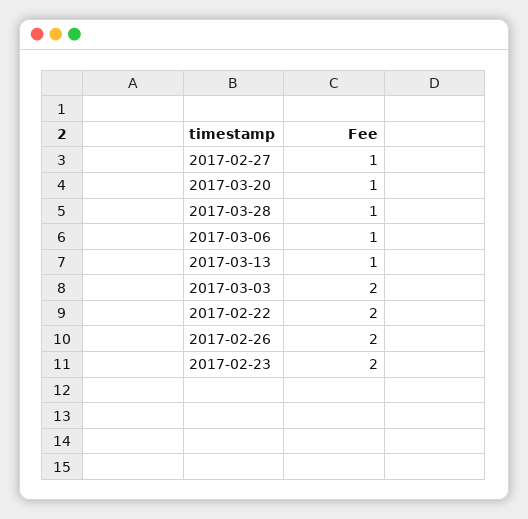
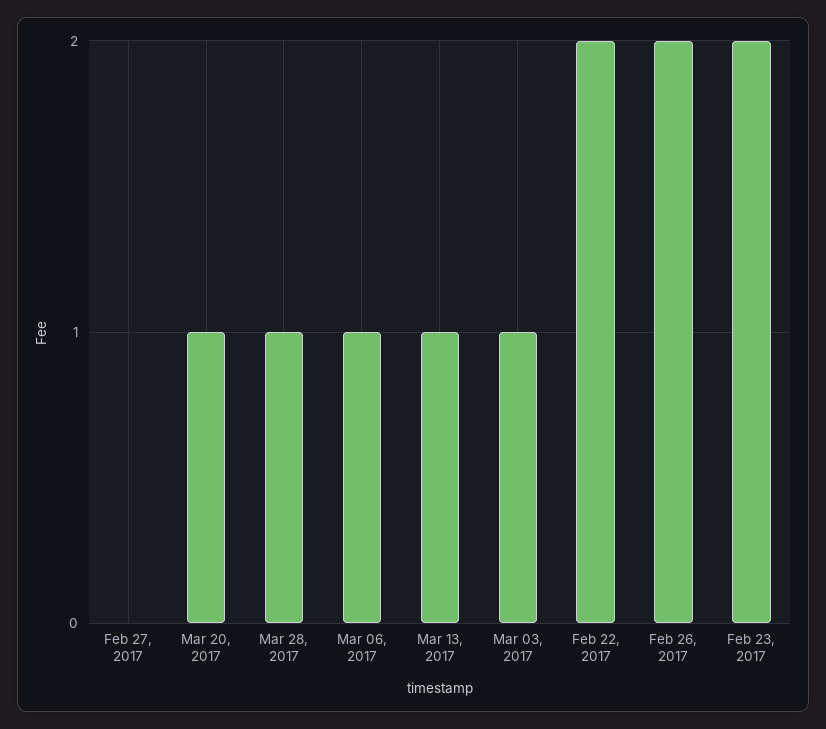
  {
-   "2017-02-27": 1,
+   "2017-02-27": 0,
    "2017-03-20": 1,
    "2017-03-28": 1,
    "2017-03-06": 1,
    "2017-03-13": 1,
-   "2017-03-03": 2,
+   "2017-03-03": 1,
    "2017-02-22": 2,
    "2017-02-26": 2,
    "2017-02-23": 2
  }

